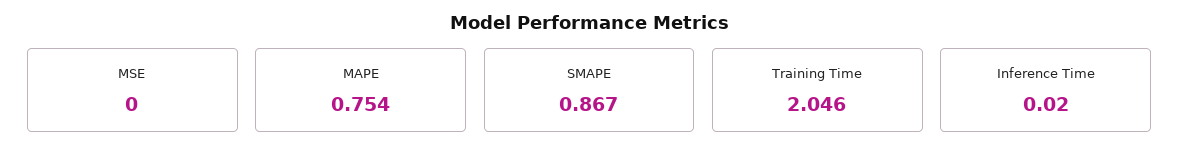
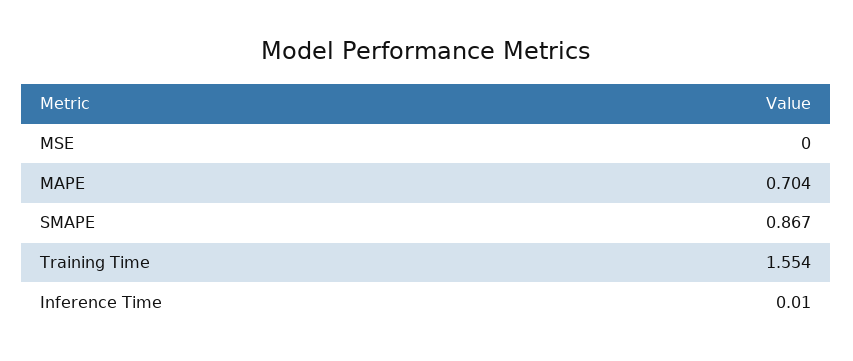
  {
    "MSE": 0,
-   "MAPE": 0.754,
+   "MAPE": 0.704,
    "SMAPE": 0.867,
-   "Training Time": 2.046,
+   "Training Time": 1.554,
-   "Inference Time": 0.02
+   "Inference Time": 0.01
  }

